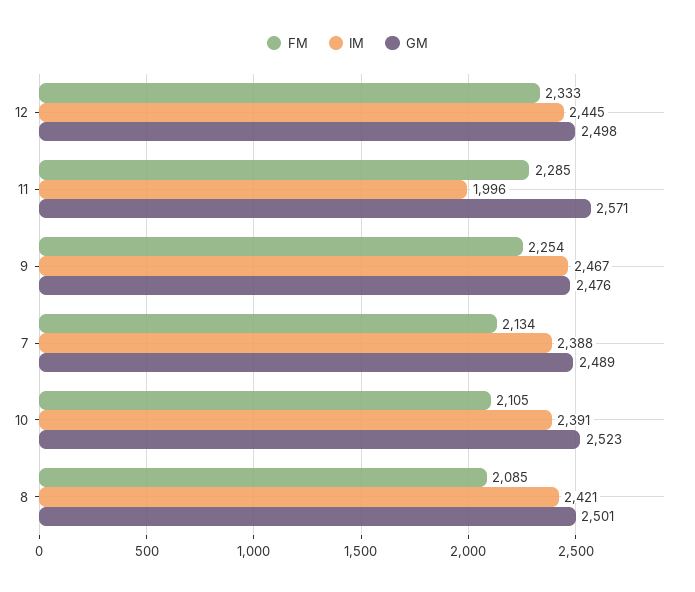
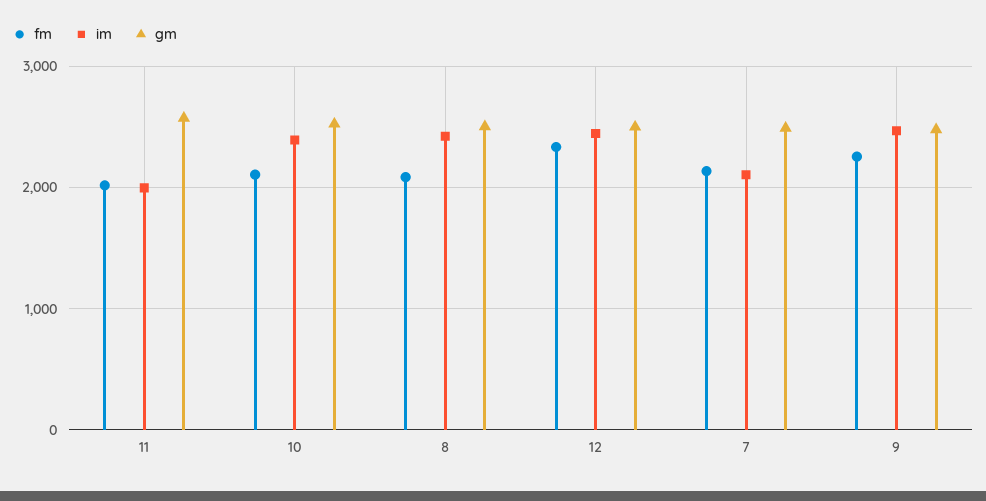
  {
    "FM": {
      "12": 2333,
-     "11": 2285,
+     "11": 2000,
      "9": 2254,
      "7": 2134,
      "10": 2105,
      "8": 2085
    },
    "IM": {
      "12": 2445,
      "11": 1996,
      "9": 2467,
-     "7": 2388,
+     "7": 2100,
      "10": 2391,
      "8": 2421
    },
    "GM": {
      "12": 2498,
      "11": 2571,
      "9": 2476,
      "7": 2489,
      "10": 2523,
      "8": 2501
    }
  }

